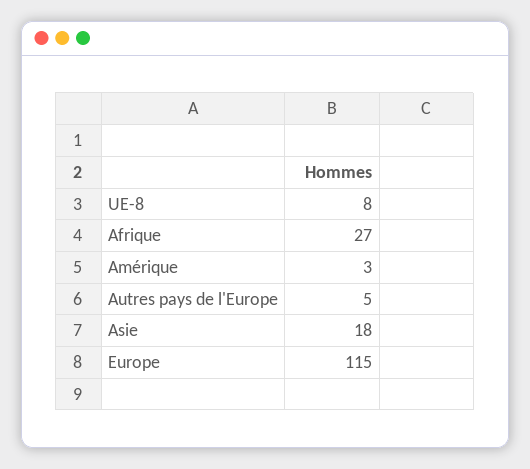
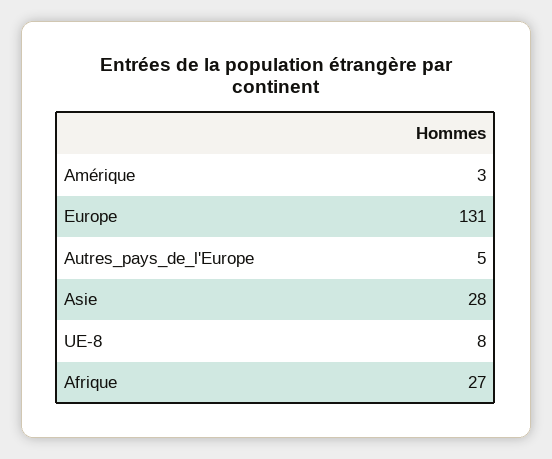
  {
    "UE-8": 8,
    "Afrique": 27,
    "Amérique": 3,
    "Autres pays de l'Europe": 5,
-   "Asie": 18,
+   "Asie": 28,
-   "Europe": 115
+   "Europe": 131
  }

